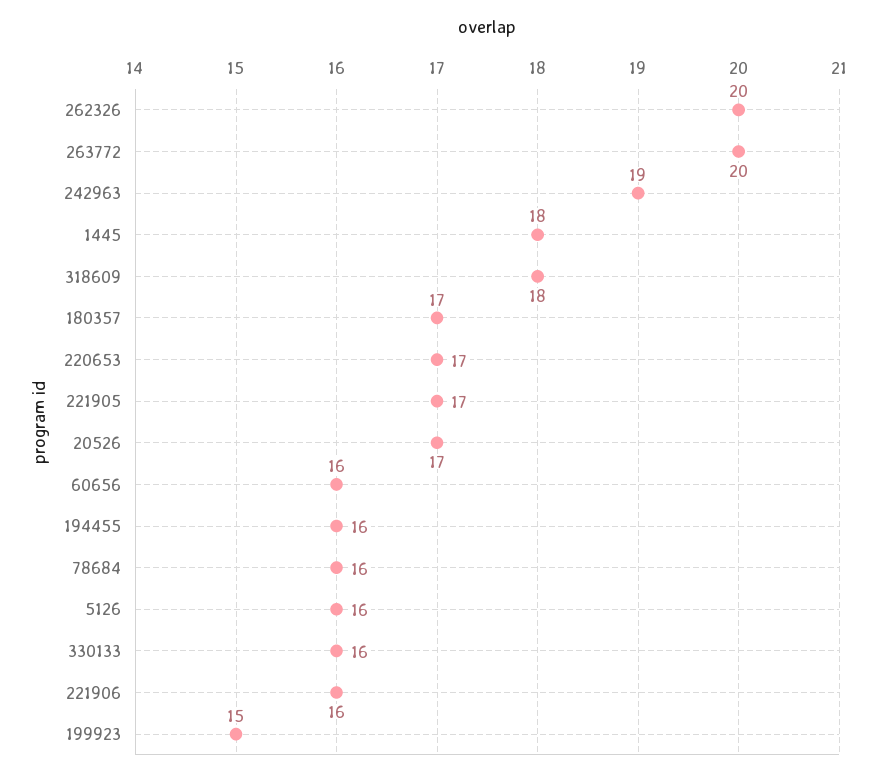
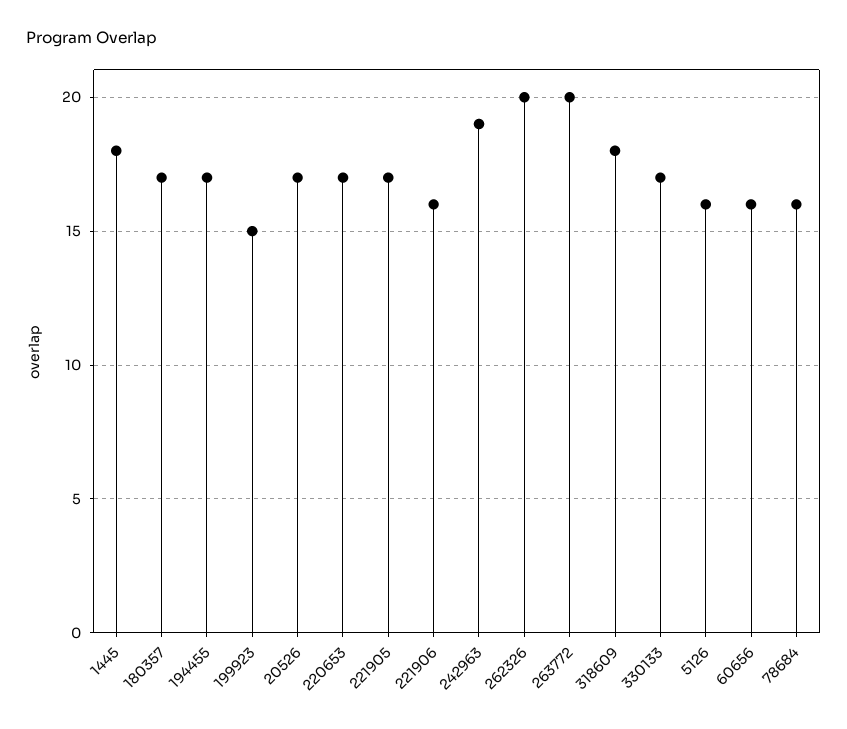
  {
    "262326": 20,
    "263772": 20,
    "242963": 19,
    "1445": 18,
    "318609": 18,
    "180357": 17,
    "220653": 17,
    "221905": 17,
    "20526": 17,
    "60656": 16,
-   "194455": 16,
+   "194455": 17,
    "78684": 16,
    "5126": 16,
-   "330133": 16,
+   "330133": 17,
    "221906": 16,
    "199923": 15
  }

